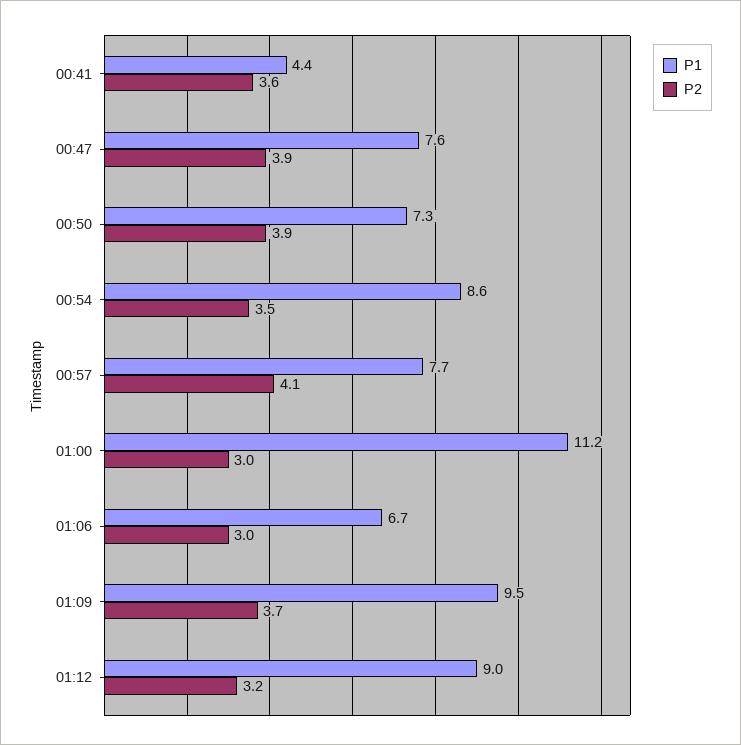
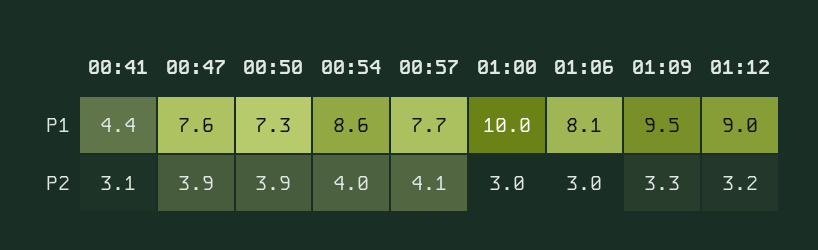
  {
    "P1": {
      "00:41": 4.4,
      "00:47": 7.6,
      "00:50": 7.3,
      "00:54": 8.6,
      "00:57": 7.7,
-     "01:00": 11.2,
+     "01:00": 10,
-     "01:06": 6.7,
+     "01:06": 8.1,
      "01:09": 9.5,
      "01:12": 9
    },
    "P2": {
-     "00:41": 3.6,
+     "00:41": 3.1,
      "00:47": 3.9,
      "00:50": 3.9,
-     "00:54": 3.5,
+     "00:54": 4,
      "00:57": 4.1,
      "01:00": 3,
      "01:06": 3,
-     "01:09": 3.7,
+     "01:09": 3.3,
      "01:12": 3.2
    }
  }

